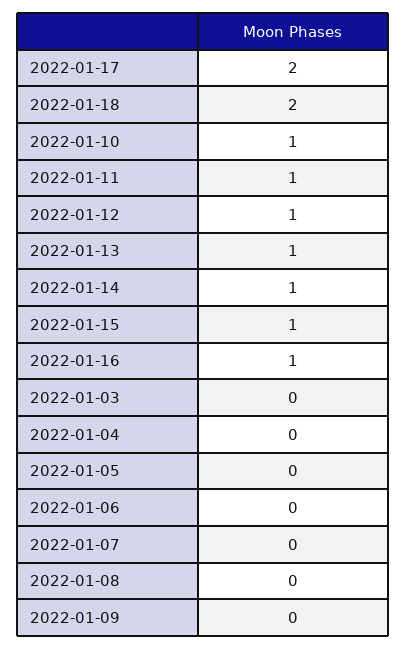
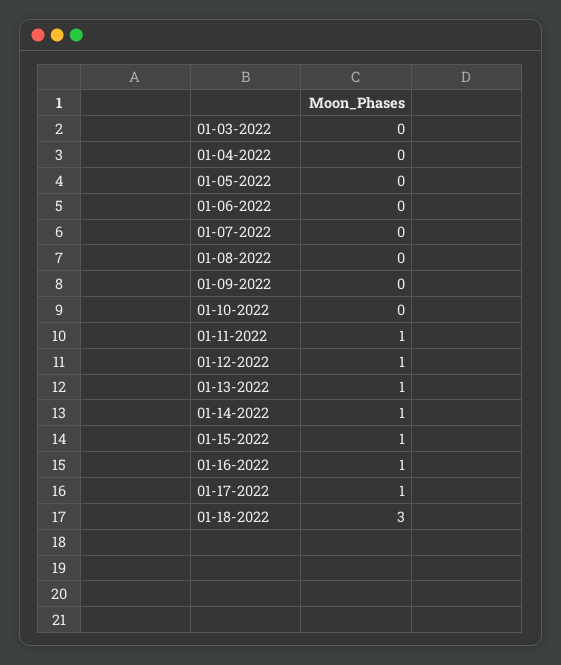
  {
-   "2022-01-17": 2,
+   "2022-01-17": 1,
-   "2022-01-18": 2,
+   "2022-01-18": 3,
-   "2022-01-10": 1,
+   "2022-01-10": 0,
    "2022-01-11": 1,
    "2022-01-12": 1,
    "2022-01-13": 1,
    "2022-01-14": 1,
    "2022-01-15": 1,
    "2022-01-16": 1,
    "2022-01-03": 0,
    "2022-01-04": 0,
    "2022-01-05": 0,
    "2022-01-06": 0,
    "2022-01-07": 0,
    "2022-01-08": 0,
    "2022-01-09": 0
  }

